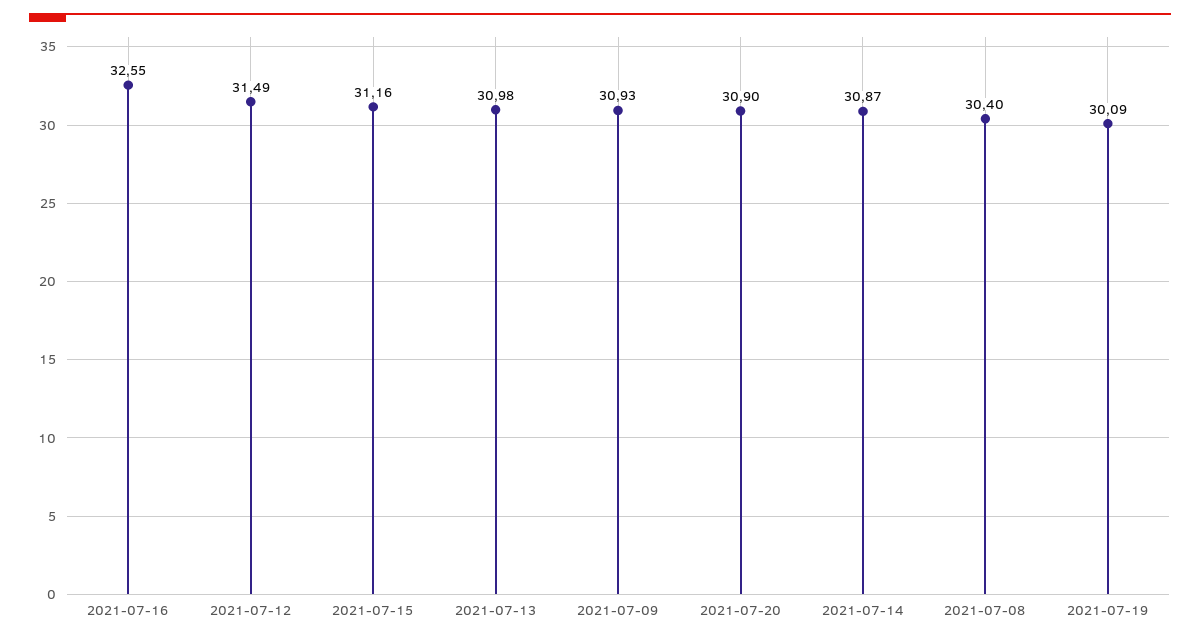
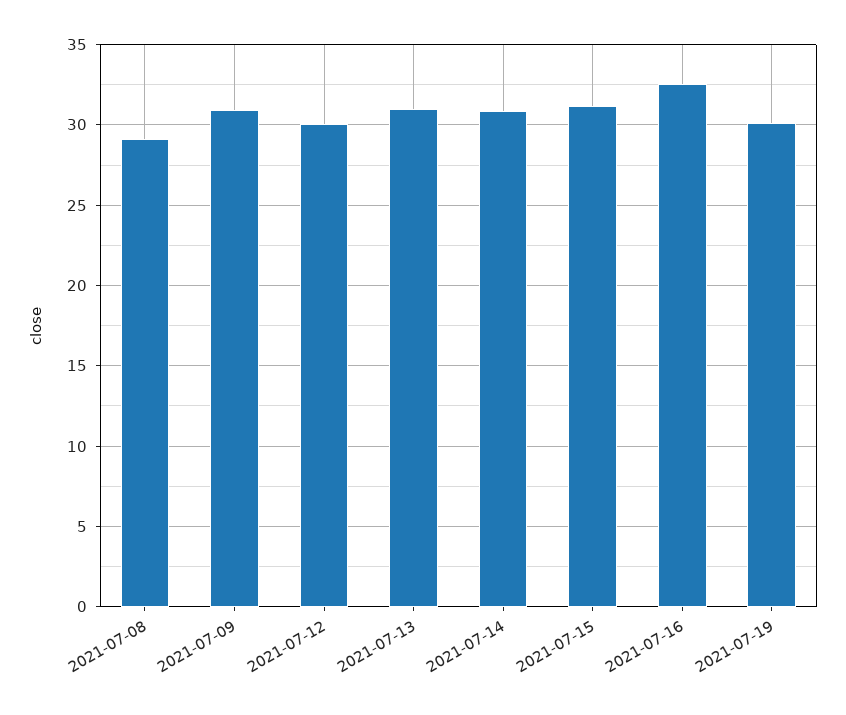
  {
    "2021-07-16": 32.55,
-   "2021-07-12": 31.49,
+   "2021-07-12": 30,
    "2021-07-15": 31.16,
    "2021-07-13": 30.98,
    "2021-07-09": 30.93,
-   "2021-07-20": 30.9,
    "2021-07-14": 30.87,
-   "2021-07-08": 30.4,
+   "2021-07-08": 29,
    "2021-07-19": 30.09
  }

